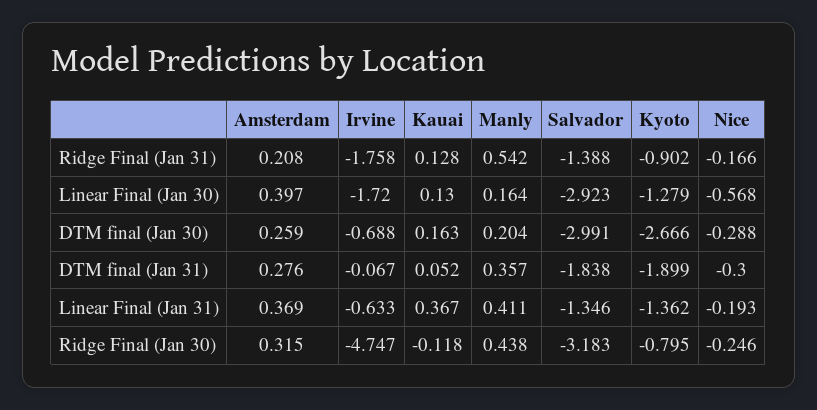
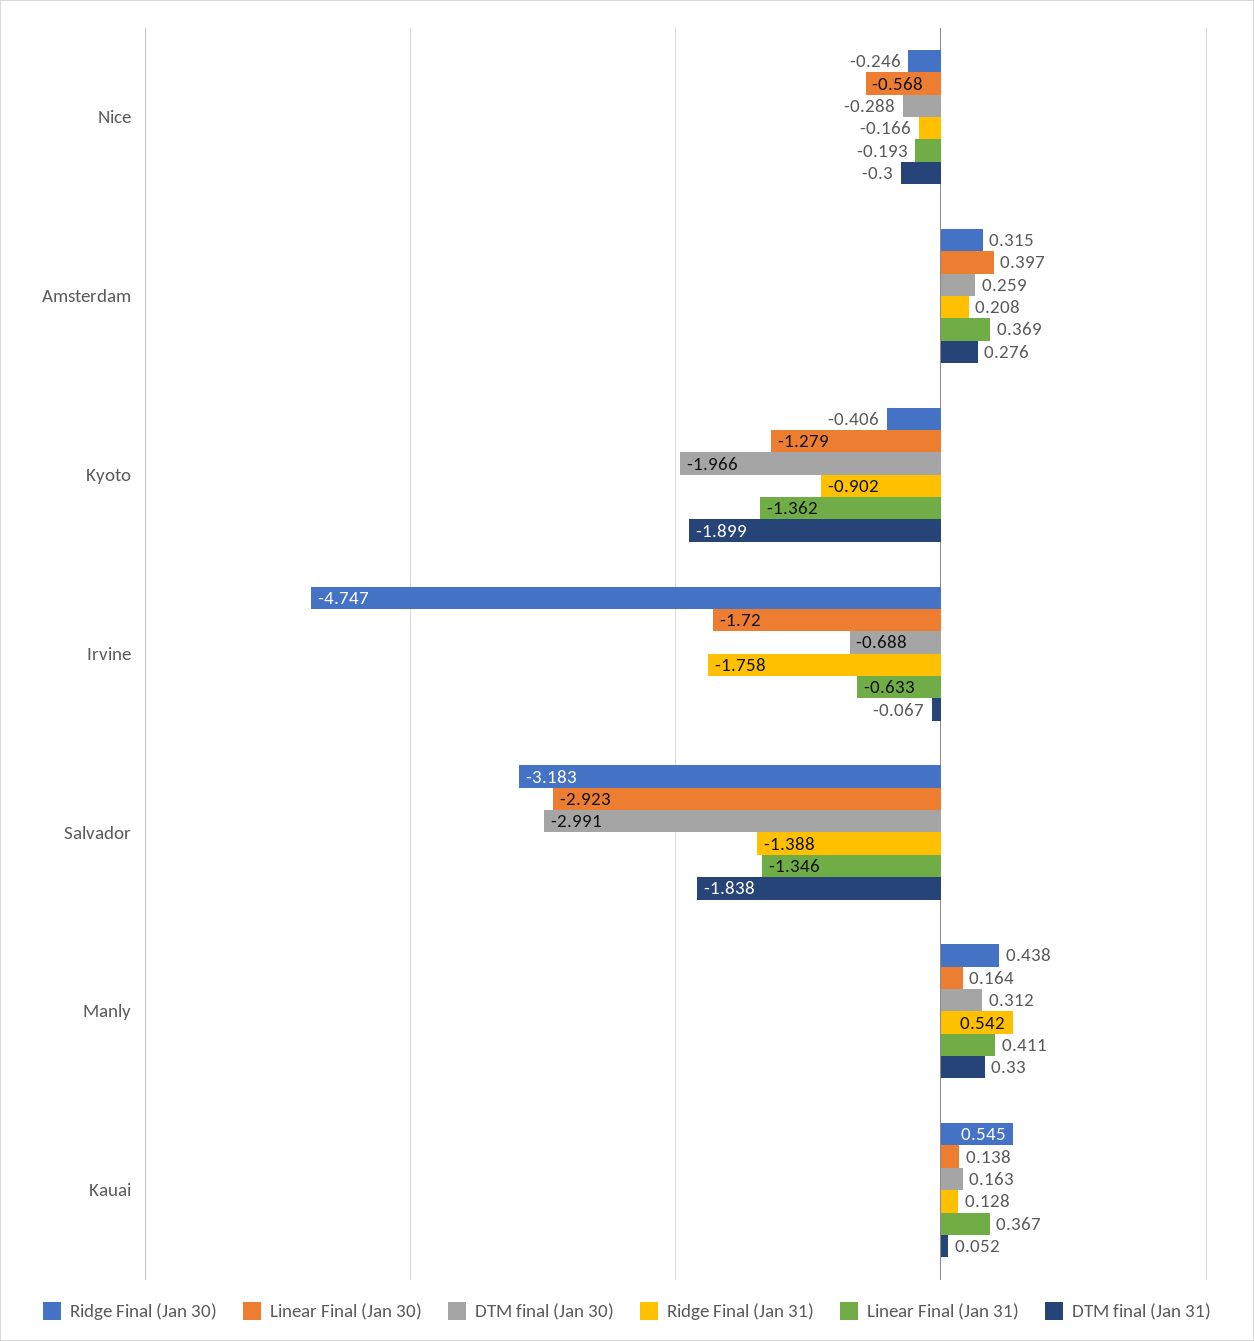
  {
    "Ridge Final (Jan 31)": {
      "Amsterdam": 0.208,
      "Irvine": -1.758,
      "Kauai": 0.128,
      "Manly": 0.542,
      "Salvador": -1.388,
      "Kyoto": -0.902,
      "Nice": -0.166
    },
    "Linear Final (Jan 30)": {
      "Amsterdam": 0.397,
      "Irvine": -1.72,
-     "Kauai": 0.13,
+     "Kauai": 0.138,
      "Manly": 0.164,
      "Salvador": -2.923,
      "Kyoto": -1.279,
      "Nice": -0.568
    },
    "DTM final (Jan 30)": {
      "Amsterdam": 0.259,
      "Irvine": -0.688,
      "Kauai": 0.163,
-     "Manly": 0.204,
+     "Manly": 0.312,
      "Salvador": -2.991,
-     "Kyoto": -2.666,
+     "Kyoto": -1.966,
      "Nice": -0.288
    },
    "DTM final (Jan 31)": {
      "Amsterdam": 0.276,
      "Irvine": -0.067,
      "Kauai": 0.052,
-     "Manly": 0.357,
+     "Manly": 0.33,
      "Salvador": -1.838,
      "Kyoto": -1.899,
      "Nice": -0.3
    },
    "Linear Final (Jan 31)": {
      "Amsterdam": 0.369,
      "Irvine": -0.633,
      "Kauai": 0.367,
      "Manly": 0.411,
      "Salvador": -1.346,
      "Kyoto": -1.362,
      "Nice": -0.193
    },
    "Ridge Final (Jan 30)": {
      "Amsterdam": 0.315,
      "Irvine": -4.747,
-     "Kauai": -0.118,
+     "Kauai": 0.545,
      "Manly": 0.438,
      "Salvador": -3.183,
-     "Kyoto": -0.795,
+     "Kyoto": -0.406,
      "Nice": -0.246
    }
  }

